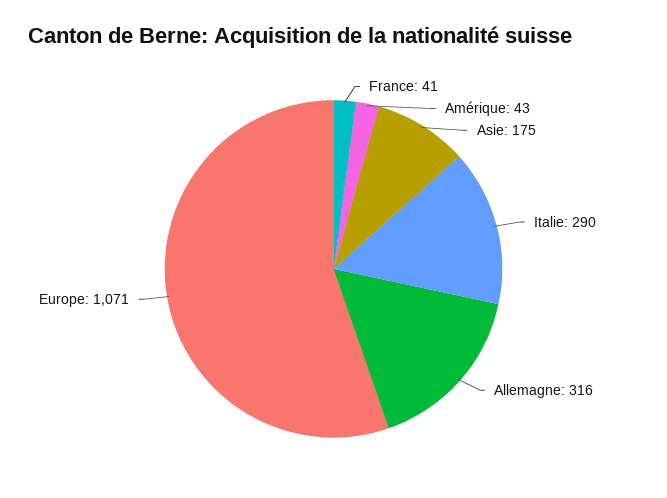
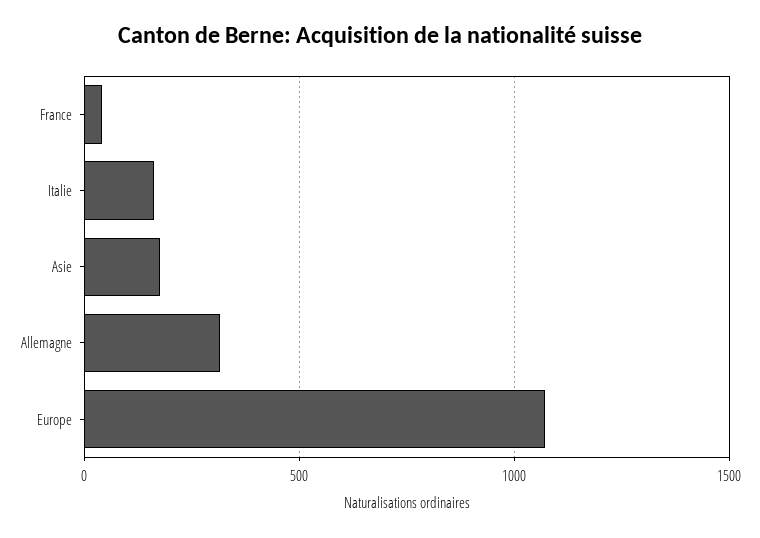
  {
    "France": 41,
-   "Amérique": 43,
    "Asie": 175,
-   "Italie": 290,
+   "Italie": 150,
    "Allemagne": 316,
    "Europe": 1071
  }

